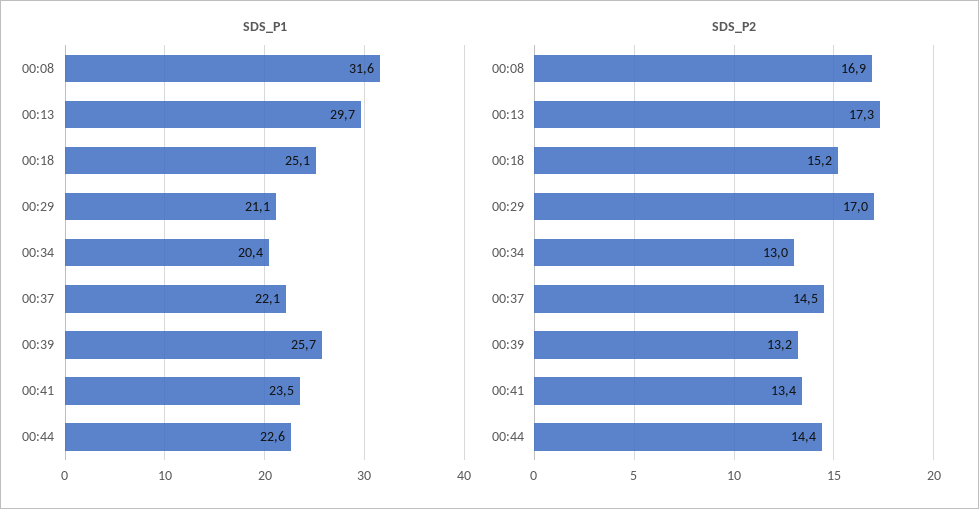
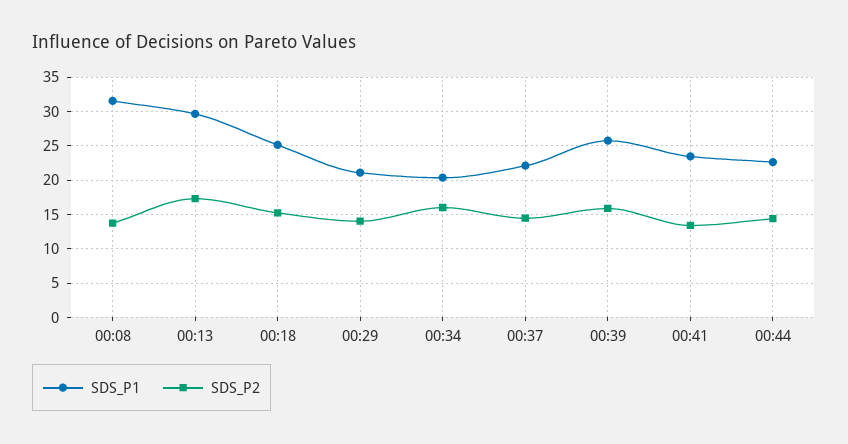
  {
    "SDS_P1": {
      "00:08": 31.6,
      "00:13": 29.7,
      "00:18": 25.1,
      "00:29": 21.1,
      "00:34": 20.4,
      "00:37": 22.1,
      "00:39": 25.7,
      "00:41": 23.5,
      "00:44": 22.6
    },
    "SDS_P2": {
-     "00:08": 16.9,
+     "00:08": 14,
      "00:13": 17.3,
      "00:18": 15.2,
-     "00:29": 17,
+     "00:29": 14,
-     "00:34": 13,
+     "00:34": 16,
      "00:37": 14.5,
-     "00:39": 13.2,
+     "00:39": 16,
      "00:41": 13.4,
      "00:44": 14.4
    }
  }

